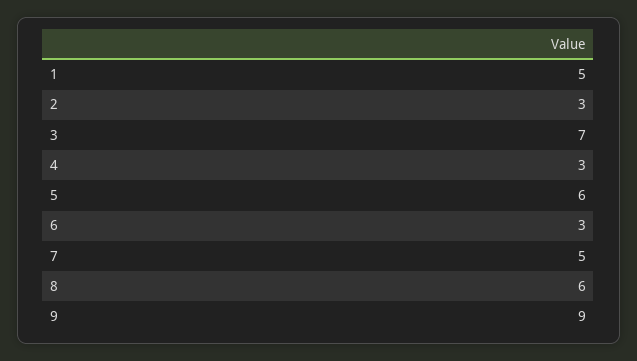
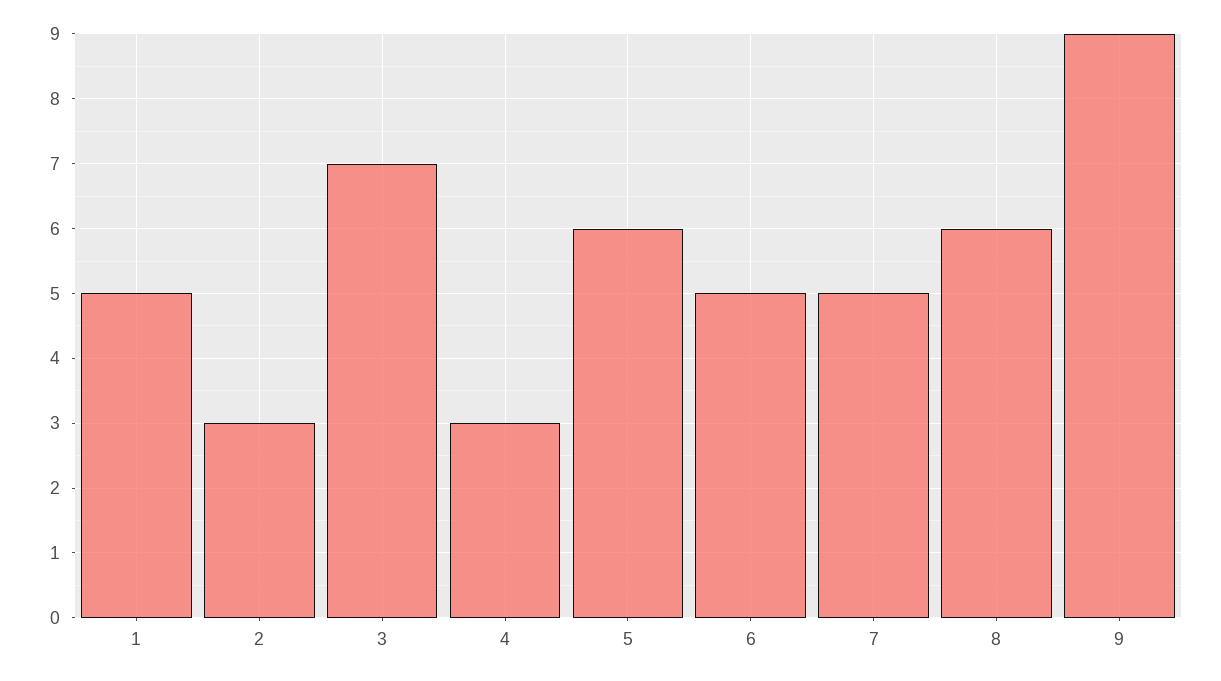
  {
    "1": 5,
    "2": 3,
    "3": 7,
    "4": 3,
    "5": 6,
-   "6": 3,
+   "6": 5,
    "7": 5,
    "8": 6,
    "9": 9
  }

